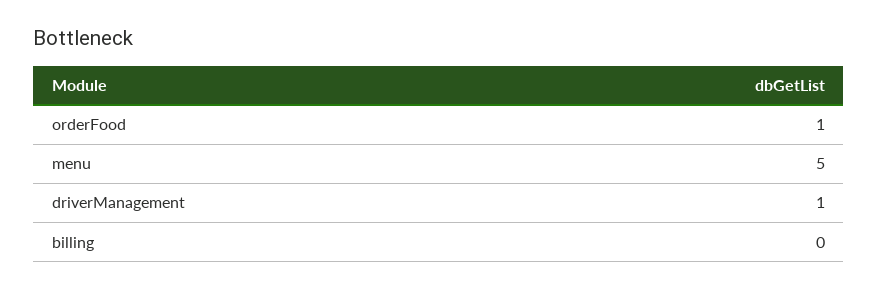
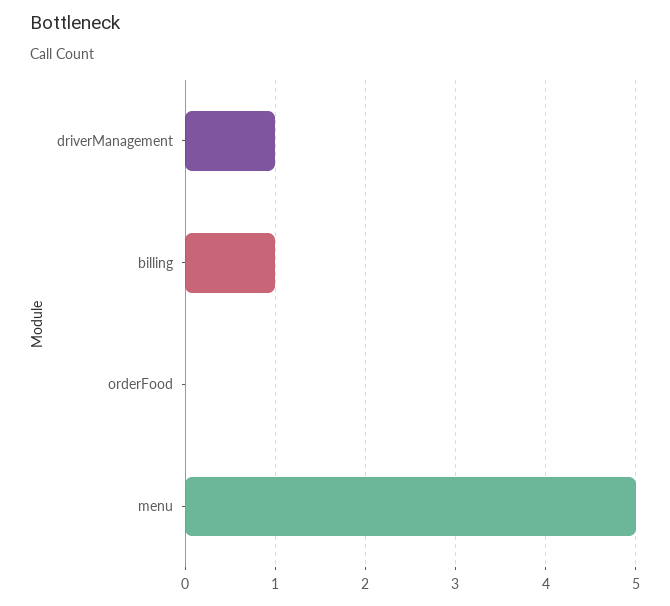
  {
-   "orderFood": 1,
+   "orderFood": 0,
    "menu": 5,
    "driverManagement": 1,
-   "billing": 0
+   "billing": 1
  }

